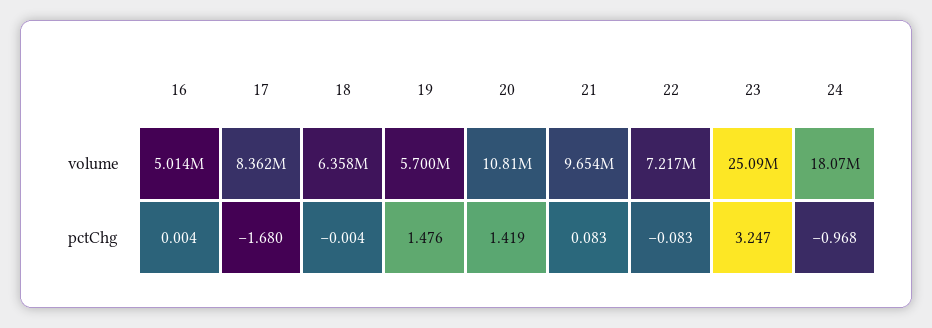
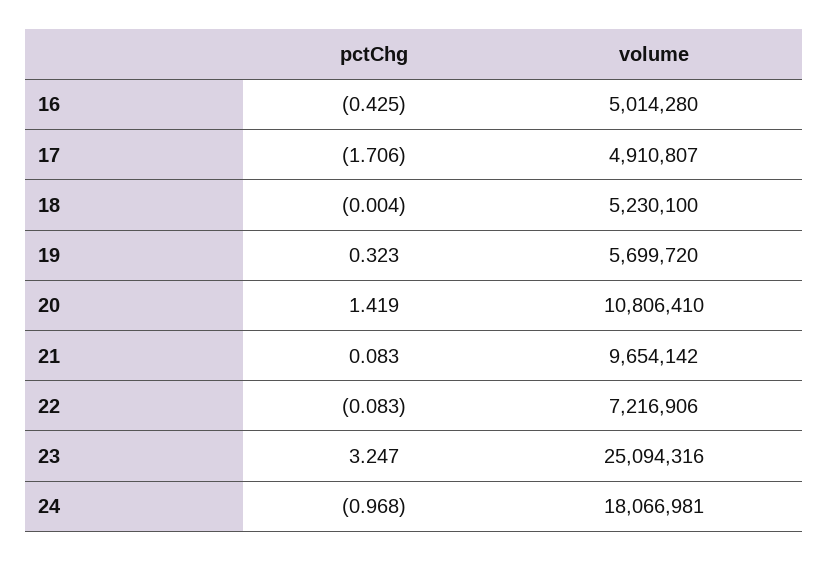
  {
    "16": {
      "volume": 5014280,
-     "pctChg": 0.004
+     "pctChg": -0.425
    },
    "17": {
-     "volume": 8362000,
+     "volume": 4910807,
-     "pctChg": -1.68
+     "pctChg": -1.706
    },
    "18": {
-     "volume": 6358000,
+     "volume": 5230100,
      "pctChg": -0.004
    },
    "19": {
      "volume": 5699720,
-     "pctChg": 1.476
+     "pctChg": 0.323
    },
    "20": {
      "volume": 10806410,
      "pctChg": 1.419
    },
    "21": {
      "volume": 9654142,
      "pctChg": 0.083
    },
    "22": {
      "volume": 7216906,
      "pctChg": -0.083
    },
    "23": {
      "volume": 25094316,
      "pctChg": 3.247
    },
    "24": {
      "volume": 18066981,
      "pctChg": -0.968
    }
  }

